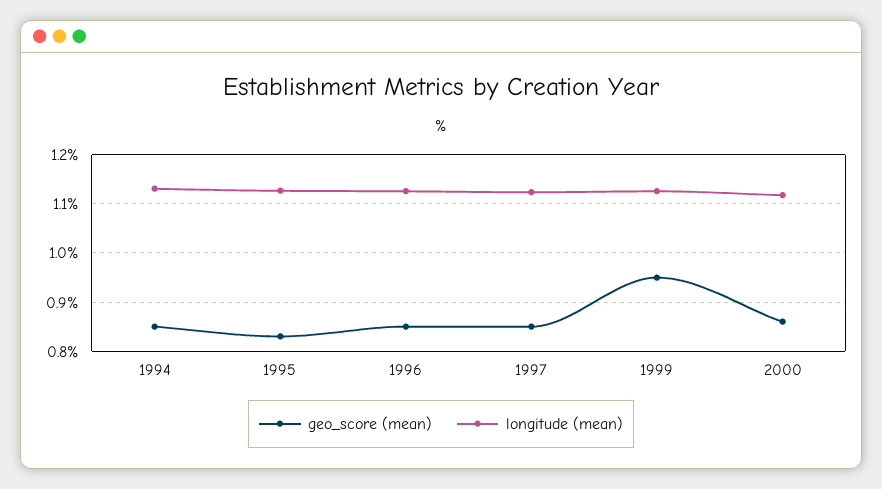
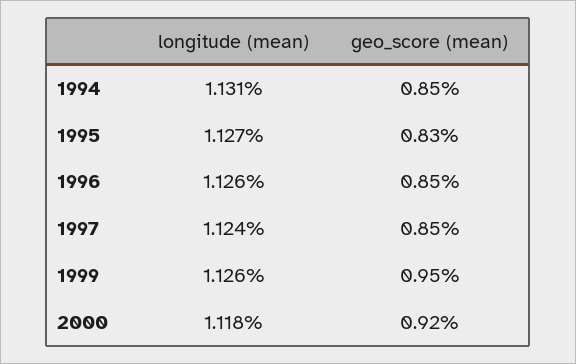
  {
    "geo_score (mean)": {
      "1994": 0.85,
      "1995": 0.83,
      "1996": 0.85,
      "1997": 0.85,
      "1999": 0.95,
-     "2000": 0.86
+     "2000": 0.92
    },
    "longitude (mean)": {
      "1994": 1.131,
      "1995": 1.127,
      "1996": 1.126,
      "1997": 1.124,
      "1999": 1.126,
      "2000": 1.118
    }
  }

